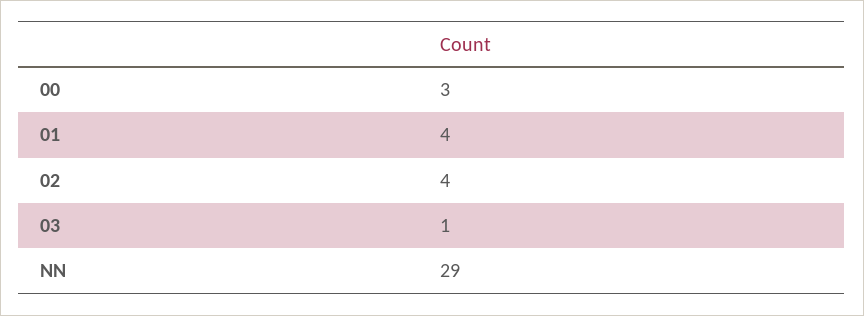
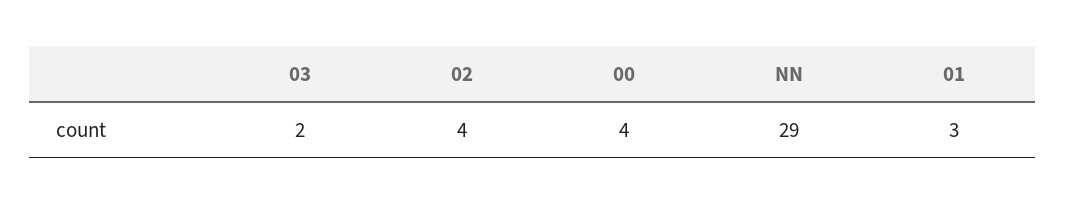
  {
-   "00": 3,
+   "00": 4,
-   "01": 4,
+   "01": 3,
    "02": 4,
-   "03": 1,
+   "03": 2,
    "NN": 29
  }

